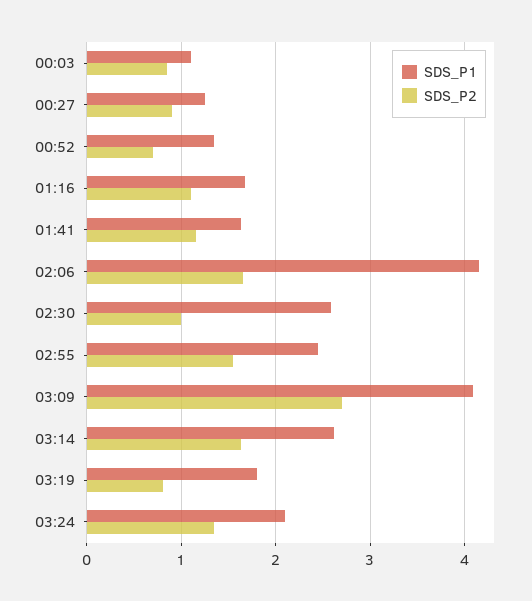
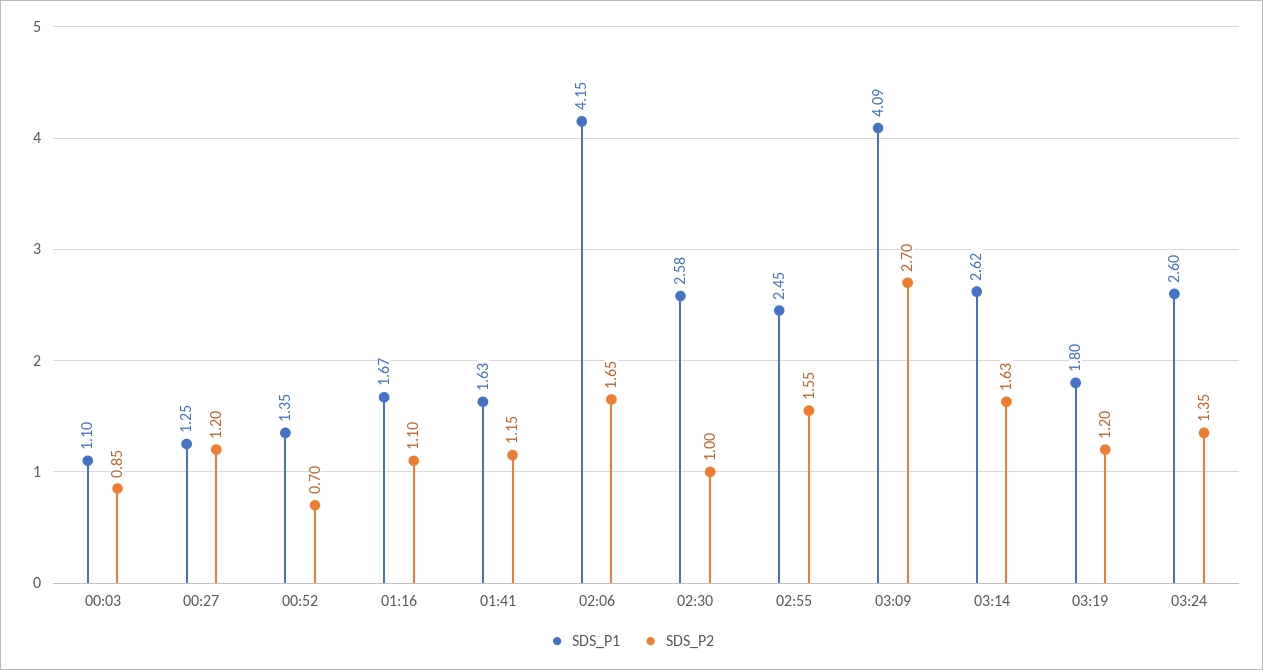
  {
    "SDS_P1": {
      "00:03": 1.1,
      "00:27": 1.25,
      "00:52": 1.35,
      "01:16": 1.67,
      "01:41": 1.63,
      "02:06": 4.15,
      "02:30": 2.58,
      "02:55": 2.45,
      "03:09": 4.09,
      "03:14": 2.62,
      "03:19": 1.8,
-     "03:24": 2.1
+     "03:24": 2.6
    },
    "SDS_P2": {
      "00:03": 0.85,
-     "00:27": 0.9,
+     "00:27": 1.2,
      "00:52": 0.7,
      "01:16": 1.1,
      "01:41": 1.15,
      "02:06": 1.65,
      "02:30": 1,
      "02:55": 1.55,
      "03:09": 2.7,
      "03:14": 1.63,
-     "03:19": 0.8,
+     "03:19": 1.2,
      "03:24": 1.35
    }
  }

